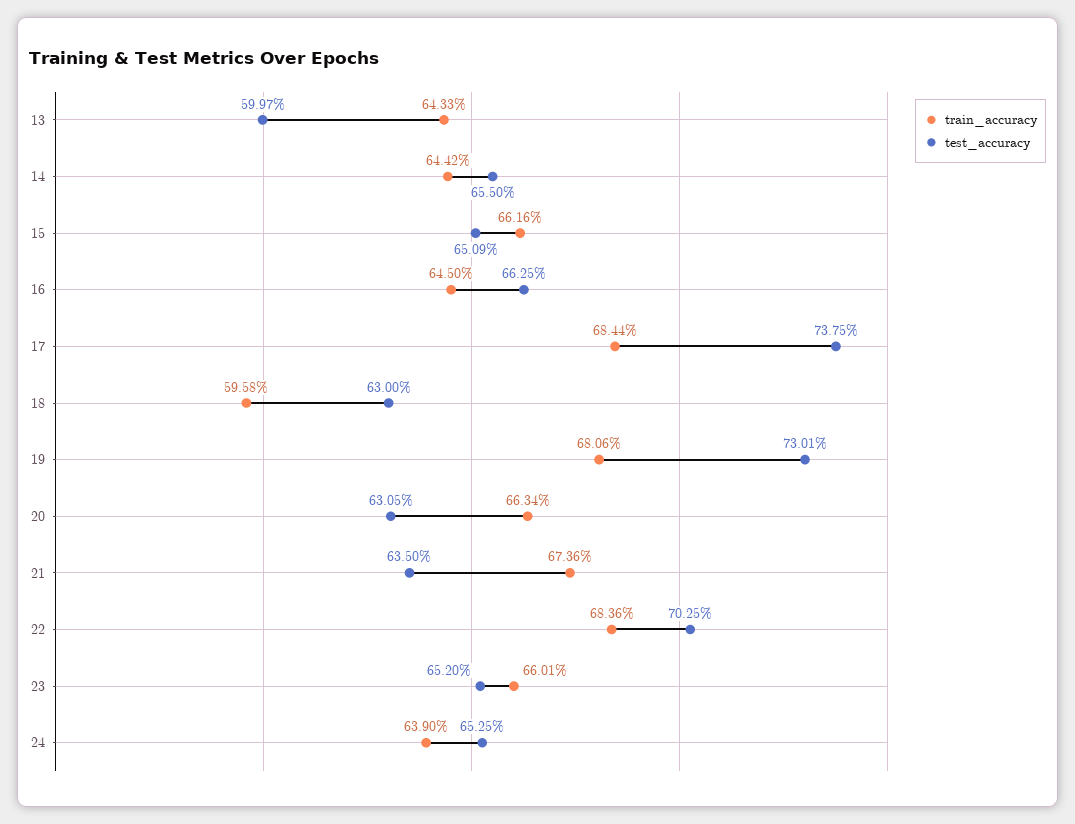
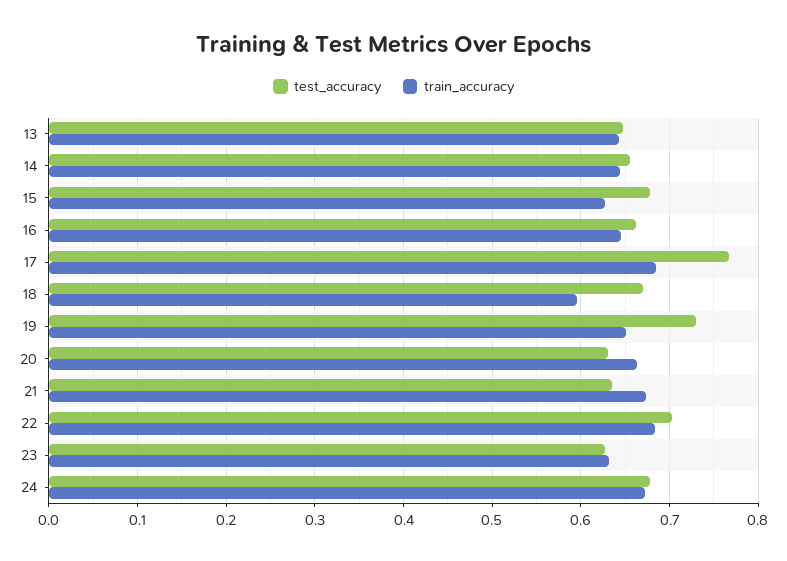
  {
    "train_accuracy": {
      "13": 0.6433,
      "14": 0.6442,
-     "15": 0.6616,
+     "15": 0.63,
      "16": 0.645,
      "17": 0.6844,
      "18": 0.5958,
-     "19": 0.6806,
+     "19": 0.65,
      "20": 0.6634,
      "21": 0.6736,
      "22": 0.6836,
-     "23": 0.6601,
+     "23": 0.63,
-     "24": 0.639
+     "24": 0.67
    },
    "test_accuracy": {
-     "13": 0.5997,
+     "13": 0.65,
      "14": 0.655,
-     "15": 0.6509,
+     "15": 0.68,
      "16": 0.6625,
-     "17": 0.7375,
+     "17": 0.77,
-     "18": 0.63,
+     "18": 0.67,
      "19": 0.7301,
      "20": 0.6305,
      "21": 0.635,
      "22": 0.7025,
-     "23": 0.652,
+     "23": 0.63,
-     "24": 0.6525
+     "24": 0.68
    }
  }

